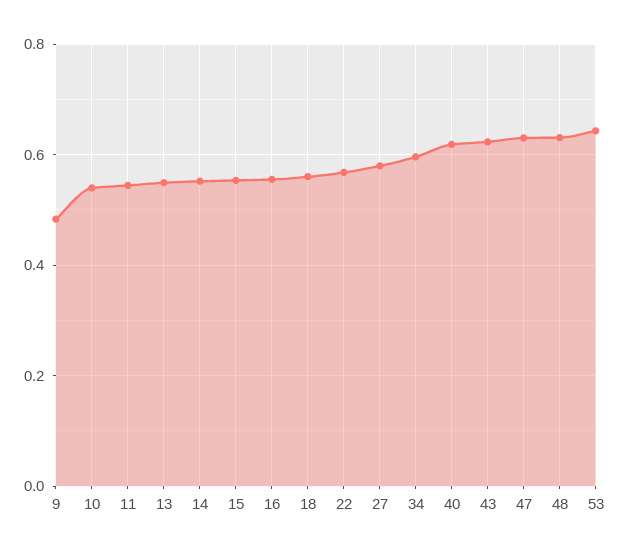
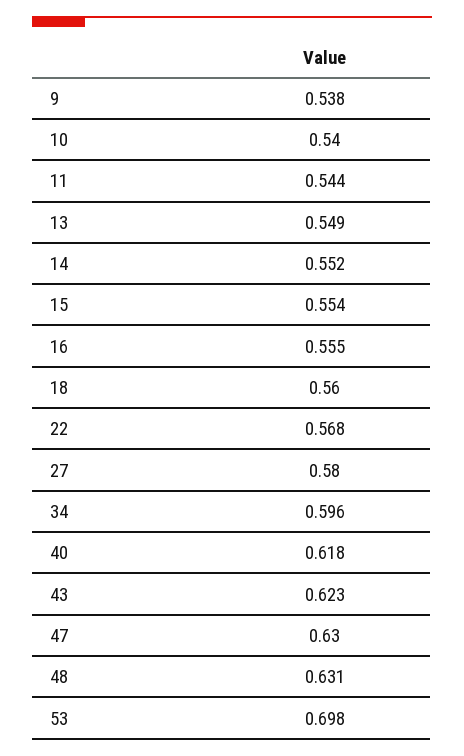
  {
-   "9": 0.48,
+   "9": 0.538,
    "10": 0.54,
    "11": 0.544,
    "13": 0.549,
    "14": 0.552,
    "15": 0.554,
    "16": 0.555,
    "18": 0.56,
    "22": 0.568,
    "27": 0.58,
    "34": 0.596,
    "40": 0.618,
    "43": 0.623,
    "47": 0.63,
    "48": 0.631,
-   "53": 0.64
+   "53": 0.698
  }

